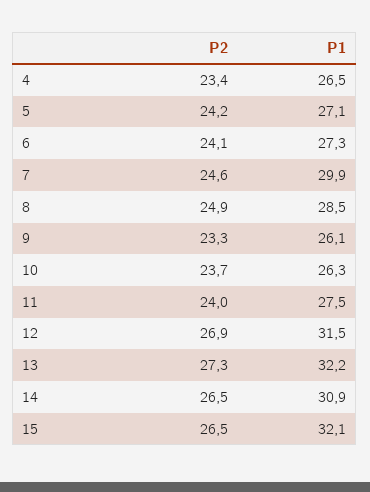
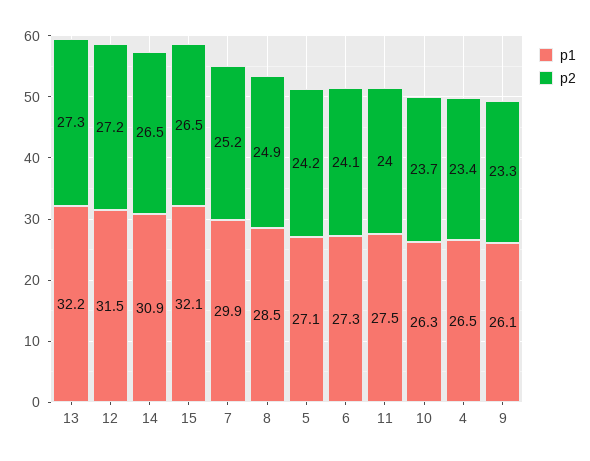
  {
    "P2": {
      "4": 23.4,
      "5": 24.2,
      "6": 24.1,
-     "7": 24.6,
+     "7": 25.2,
      "8": 24.9,
      "9": 23.3,
      "10": 23.7,
      "11": 24,
-     "12": 26.9,
+     "12": 27.2,
      "13": 27.3,
      "14": 26.5,
      "15": 26.5
    },
    "P1": {
      "4": 26.5,
      "5": 27.1,
      "6": 27.3,
      "7": 29.9,
      "8": 28.5,
      "9": 26.1,
      "10": 26.3,
      "11": 27.5,
      "12": 31.5,
      "13": 32.2,
      "14": 30.9,
      "15": 32.1
    }
  }

